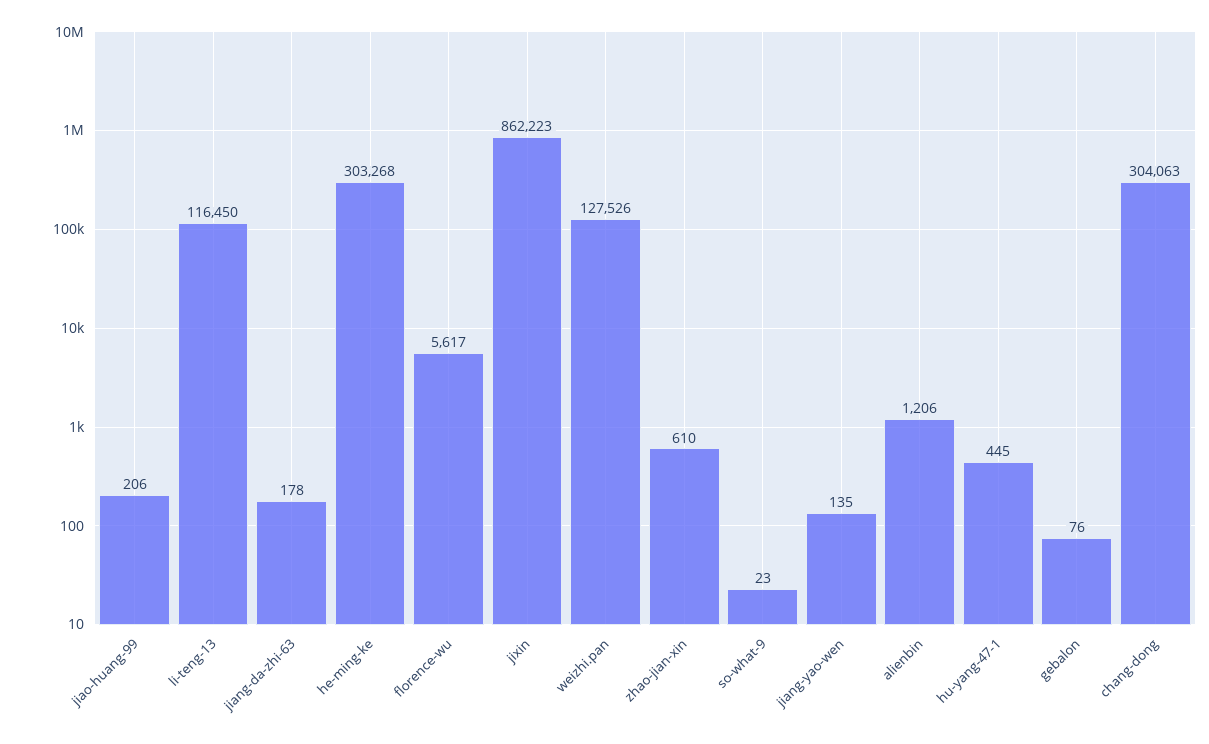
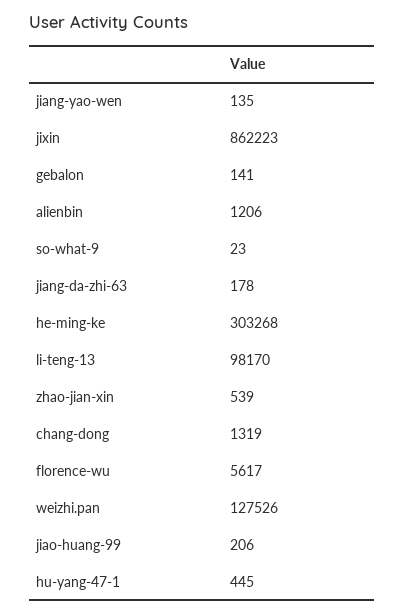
  {
    "jiao-huang-99": 206,
-   "li-teng-13": 116450,
+   "li-teng-13": 98170,
    "jiang-da-zhi-63": 178,
    "he-ming-ke": 303268,
    "florence-wu": 5617,
    "jixin": 862223,
    "weizhi.pan": 127526,
-   "zhao-jian-xin": 610,
+   "zhao-jian-xin": 539,
    "so-what-9": 23,
    "jiang-yao-wen": 135,
    "alienbin": 1206,
    "hu-yang-47-1": 445,
-   "gebalon": 76,
+   "gebalon": 141,
-   "chang-dong": 304063
+   "chang-dong": 1319
  }

